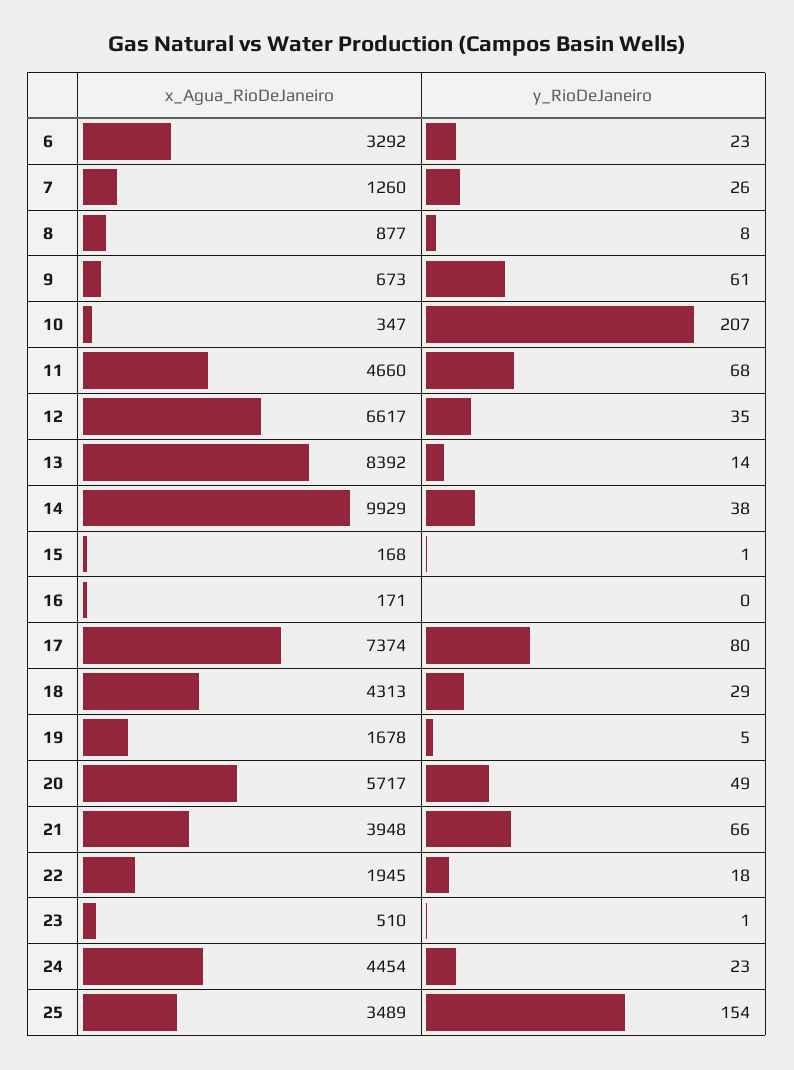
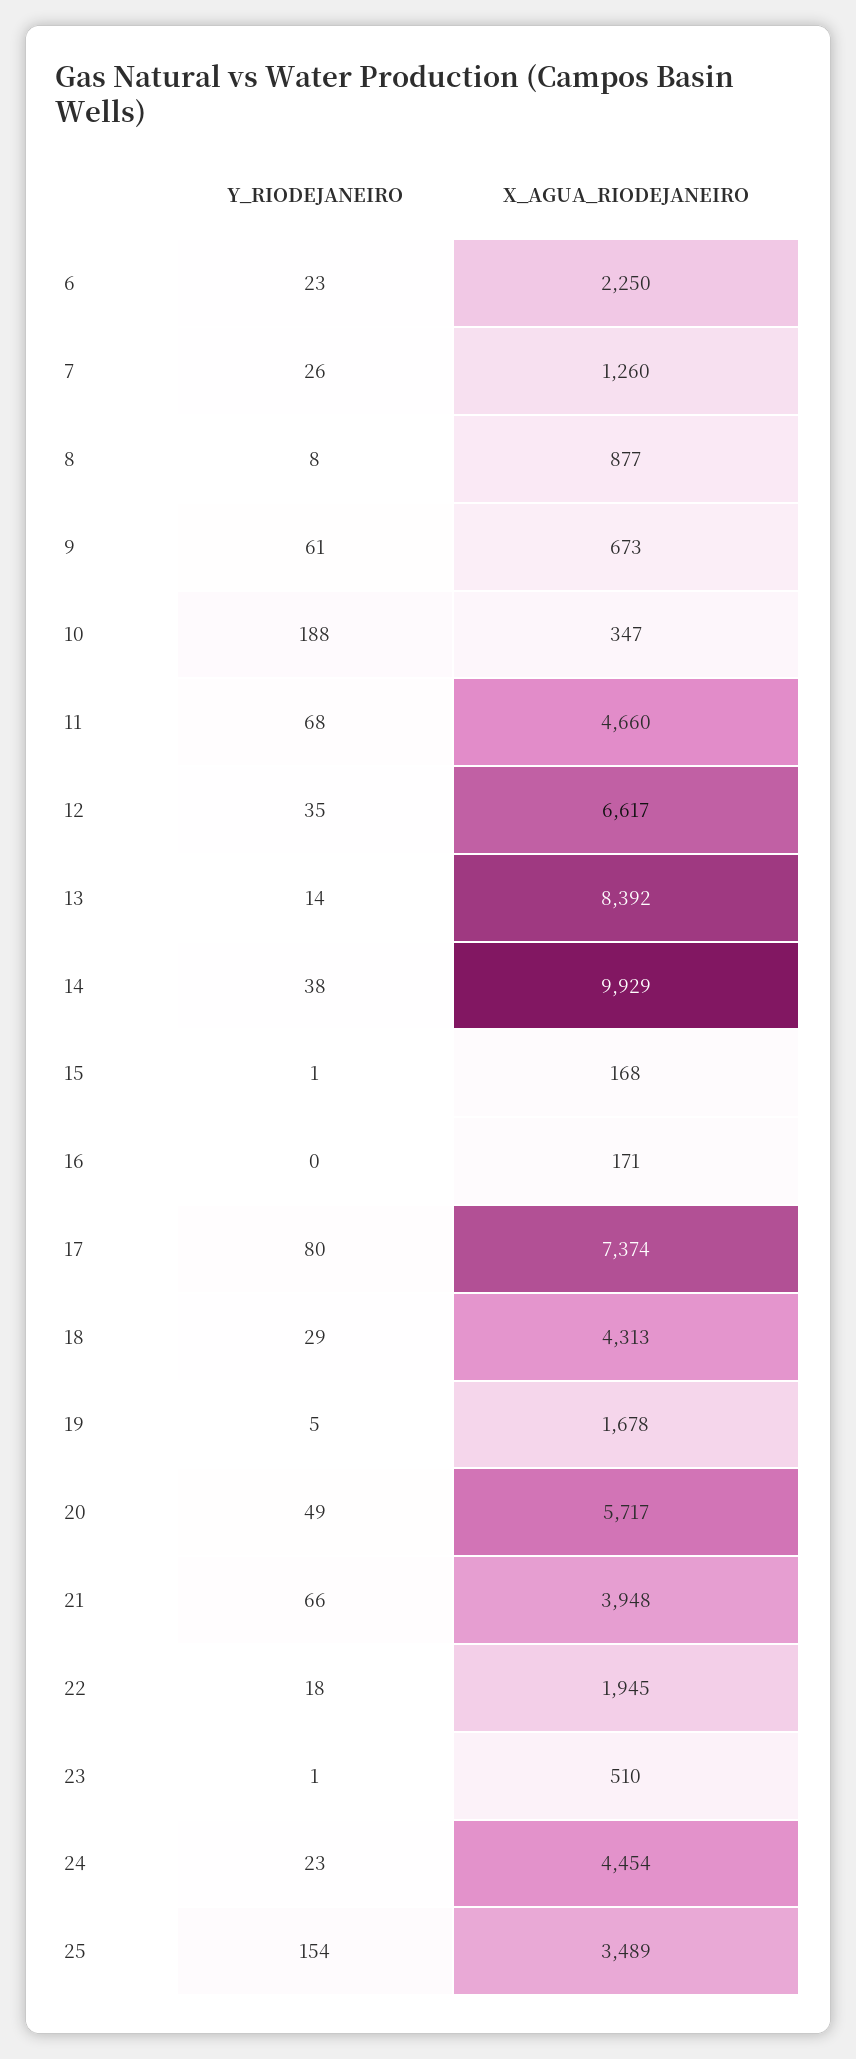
  {
    "x_Agua_RioDeJaneiro": {
-     "6": 3292,
+     "6": 2250,
      "7": 1260,
      "8": 877,
      "9": 673,
      "10": 347,
      "11": 4660,
      "12": 6617,
      "13": 8392,
      "14": 9929,
      "15": 168,
      "16": 171,
      "17": 7374,
      "18": 4313,
      "19": 1678,
      "20": 5717,
      "21": 3948,
      "22": 1945,
      "23": 510,
      "24": 4454,
      "25": 3489
    },
    "y_RioDeJaneiro": {
      "6": 23,
      "7": 26,
      "8": 8,
      "9": 61,
-     "10": 207,
+     "10": 188,
      "11": 68,
      "12": 35,
      "13": 14,
      "14": 38,
      "15": 1,
      "16": 0,
      "17": 80,
      "18": 29,
      "19": 5,
      "20": 49,
      "21": 66,
      "22": 18,
      "23": 1,
      "24": 23,
      "25": 154
    }
  }

